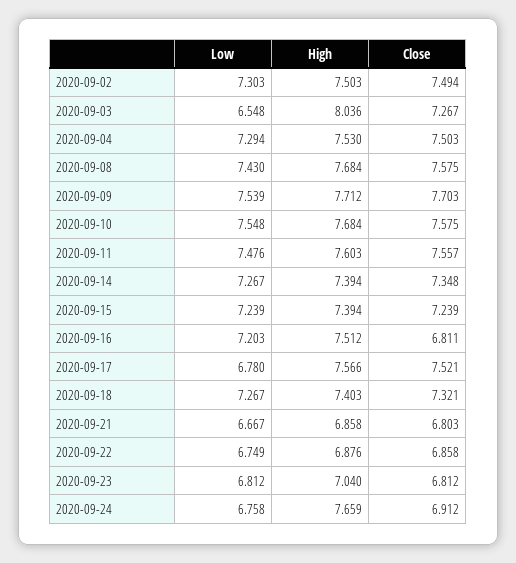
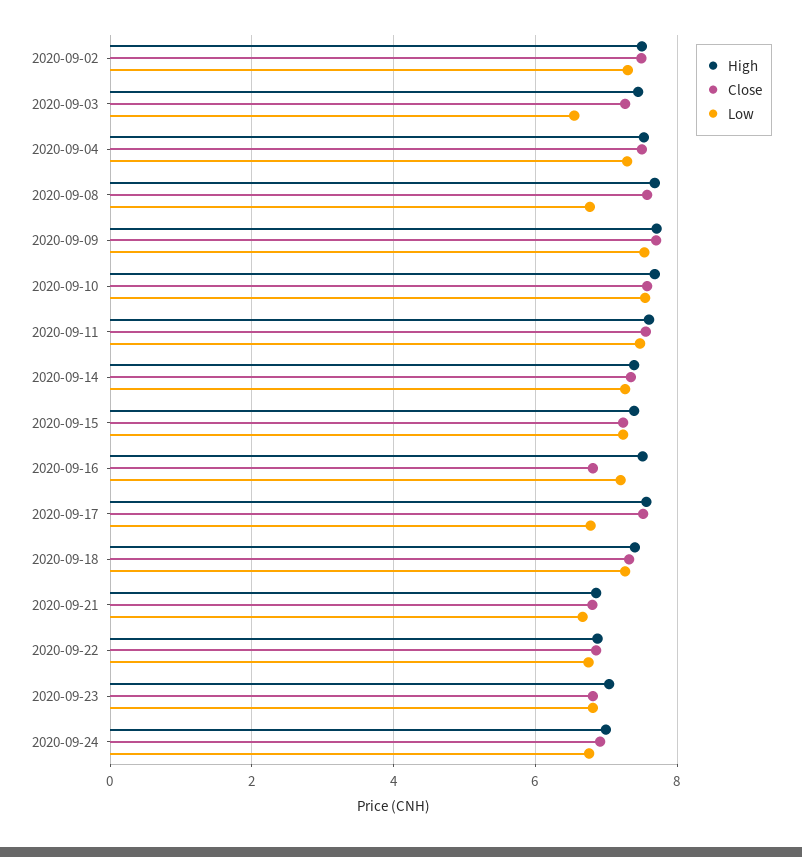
  {
    "Low": {
      "2020-09-02": 7.303,
      "2020-09-03": 6.548,
      "2020-09-04": 7.294,
-     "2020-09-08": 7.43,
+     "2020-09-08": 6.8,
      "2020-09-09": 7.539,
      "2020-09-10": 7.548,
      "2020-09-11": 7.476,
      "2020-09-14": 7.267,
      "2020-09-15": 7.239,
      "2020-09-16": 7.203,
      "2020-09-17": 6.78,
      "2020-09-18": 7.267,
      "2020-09-21": 6.667,
      "2020-09-22": 6.749,
      "2020-09-23": 6.812,
      "2020-09-24": 6.758
    },
    "High": {
      "2020-09-02": 7.503,
-     "2020-09-03": 8.036,
+     "2020-09-03": 7.4,
      "2020-09-04": 7.53,
      "2020-09-08": 7.684,
      "2020-09-09": 7.712,
      "2020-09-10": 7.684,
      "2020-09-11": 7.603,
      "2020-09-14": 7.394,
      "2020-09-15": 7.394,
      "2020-09-16": 7.512,
      "2020-09-17": 7.566,
      "2020-09-18": 7.403,
      "2020-09-21": 6.858,
      "2020-09-22": 6.876,
      "2020-09-23": 7.04,
-     "2020-09-24": 7.659
+     "2020-09-24": 7
    },
    "Close": {
      "2020-09-02": 7.494,
      "2020-09-03": 7.267,
      "2020-09-04": 7.503,
      "2020-09-08": 7.575,
      "2020-09-09": 7.703,
      "2020-09-10": 7.575,
      "2020-09-11": 7.557,
      "2020-09-14": 7.348,
      "2020-09-15": 7.239,
      "2020-09-16": 6.811,
      "2020-09-17": 7.521,
      "2020-09-18": 7.321,
      "2020-09-21": 6.803,
      "2020-09-22": 6.858,
      "2020-09-23": 6.812,
      "2020-09-24": 6.912
    }
  }

